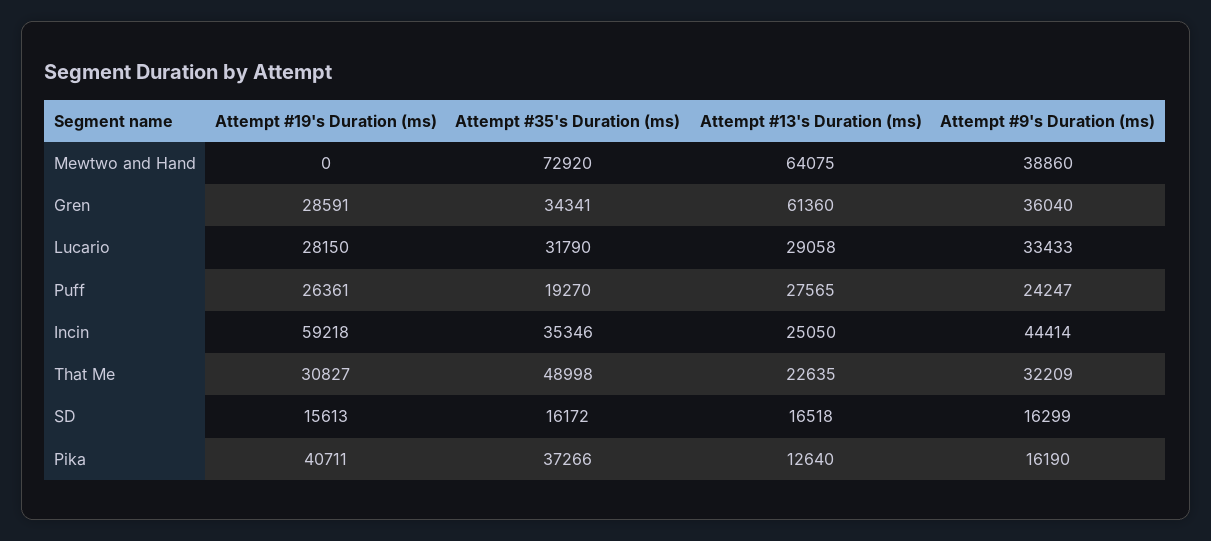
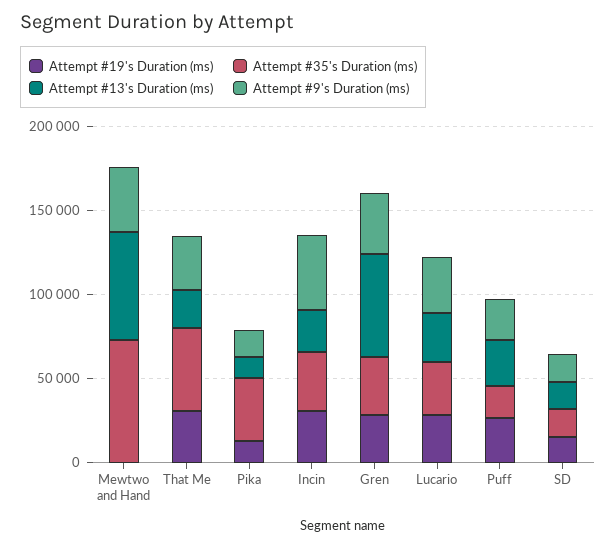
  {
    "Attempt #19's Duration (ms)": {
      "Mewtwo and Hand": 0,
      "Gren": 28591,
      "Lucario": 28150,
      "Puff": 26361,
-     "Incin": 59218,
+     "Incin": 30000,
      "That Me": 30827,
      "SD": 15613,
-     "Pika": 40711
+     "Pika": 10000
    },
    "Attempt #35's Duration (ms)": {
      "Mewtwo and Hand": 72920,
      "Gren": 34341,
      "Lucario": 31790,
      "Puff": 19270,
      "Incin": 35346,
      "That Me": 48998,
      "SD": 16172,
      "Pika": 37266
    },
    "Attempt #13's Duration (ms)": {
      "Mewtwo and Hand": 64075,
      "Gren": 61360,
      "Lucario": 29058,
      "Puff": 27565,
      "Incin": 25050,
      "That Me": 22635,
      "SD": 16518,
      "Pika": 12640
    },
    "Attempt #9's Duration (ms)": {
      "Mewtwo and Hand": 38860,
      "Gren": 36040,
      "Lucario": 33433,
      "Puff": 24247,
      "Incin": 44414,
      "That Me": 32209,
      "SD": 16299,
      "Pika": 16190
    }
  }

